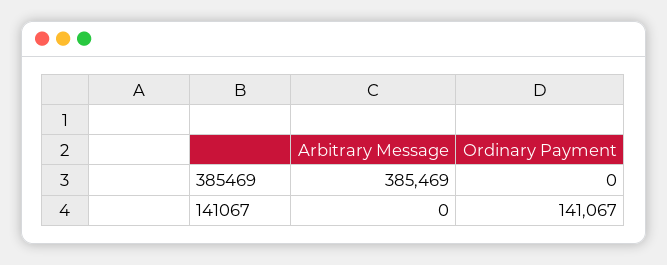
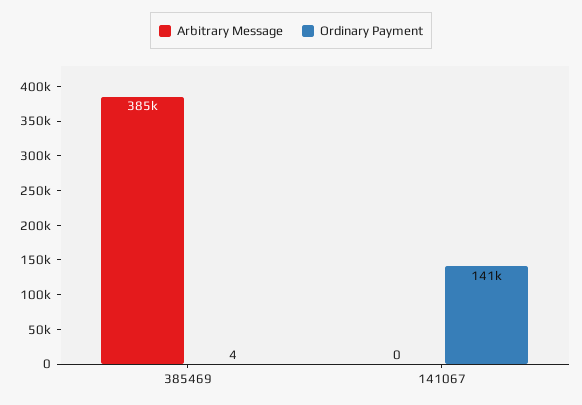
  {
    "Arbitrary Message": {
      "385469": 385469,
      "141067": 0
    },
    "Ordinary Payment": {
-     "385469": 0,
+     "385469": 4,
      "141067": 141067
    }
  }

